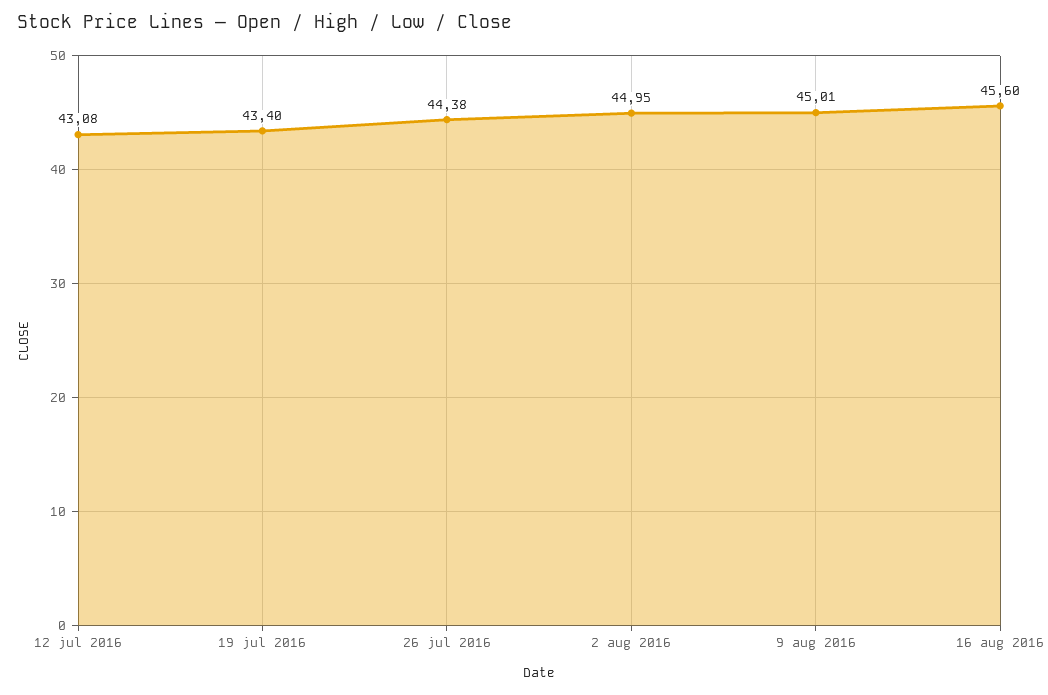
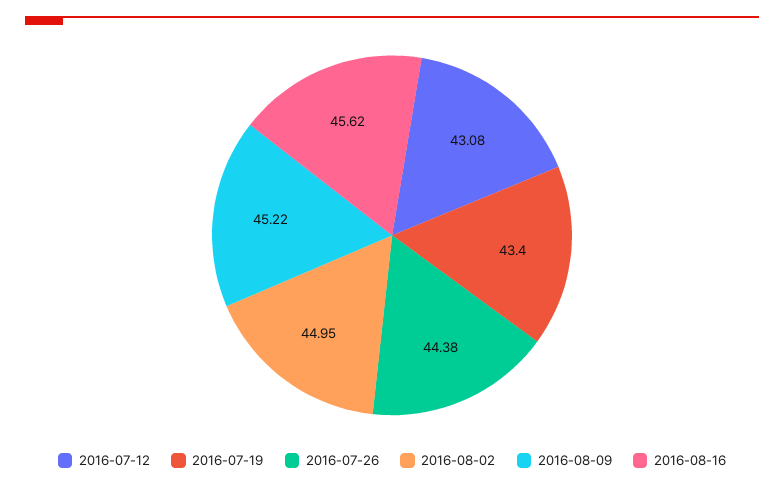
  {
    "12 jul 2016": 43.08,
    "19 jul 2016": 43.4,
    "26 jul 2016": 44.38,
    "2 aug 2016": 44.95,
-   "9 aug 2016": 45.01,
+   "9 aug 2016": 45.22,
-   "16 aug 2016": 45.6
+   "16 aug 2016": 45.62
  }

